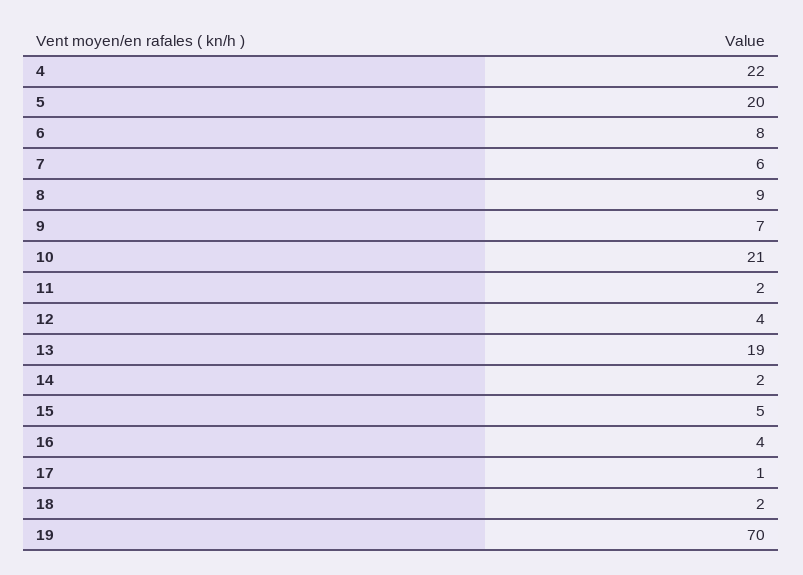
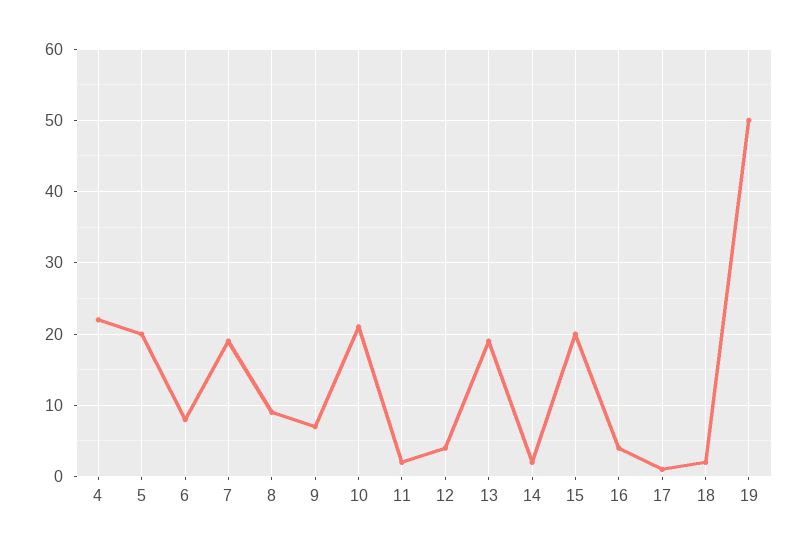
  {
    "4": 22,
    "5": 20,
    "6": 8,
-   "7": 6,
+   "7": 19,
    "8": 9,
    "9": 7,
    "10": 21,
    "11": 2,
    "12": 4,
    "13": 19,
    "14": 2,
-   "15": 5,
+   "15": 20,
    "16": 4,
    "17": 1,
    "18": 2,
-   "19": 70
+   "19": 50
  }

